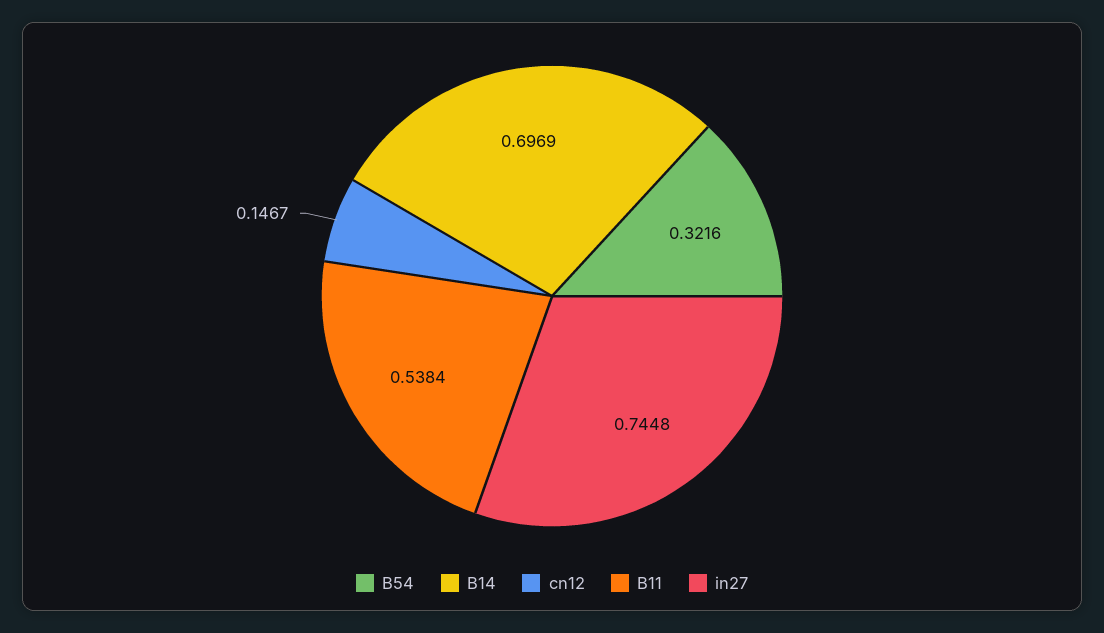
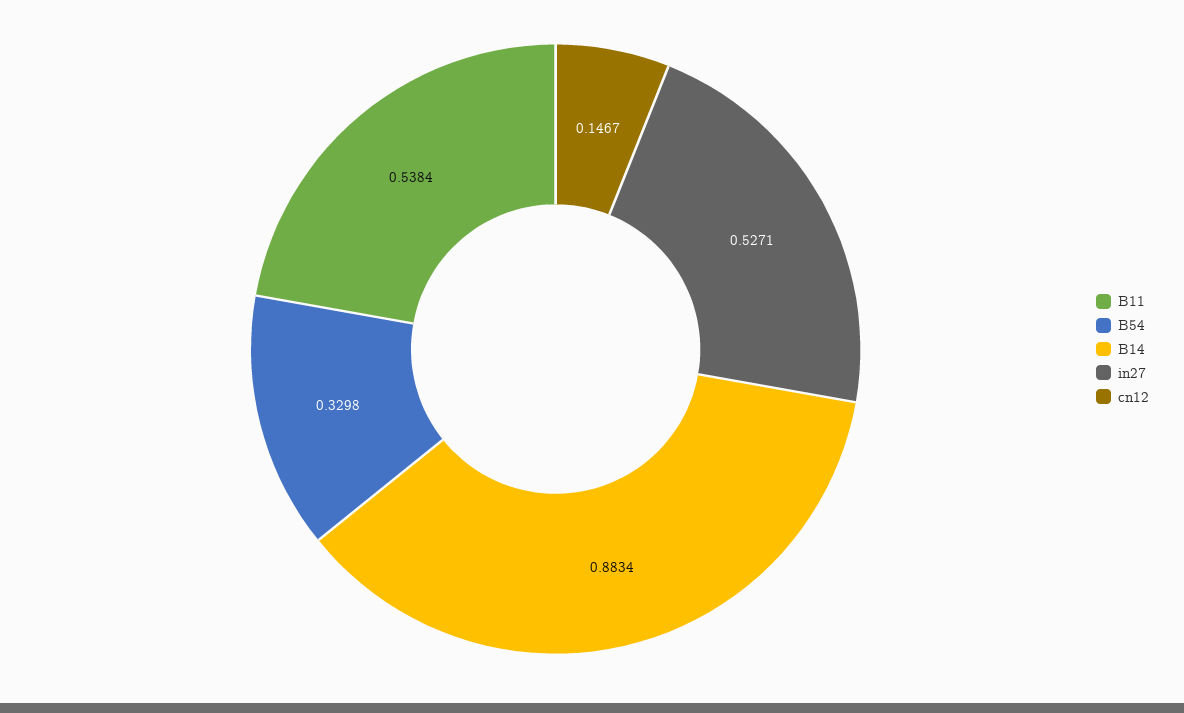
  {
-   "B54": 0.3216,
+   "B54": 0.3298,
-   "B14": 0.6969,
+   "B14": 0.8834,
    "cn12": 0.1467,
    "B11": 0.5384,
-   "in27": 0.7448
+   "in27": 0.5271
  }

